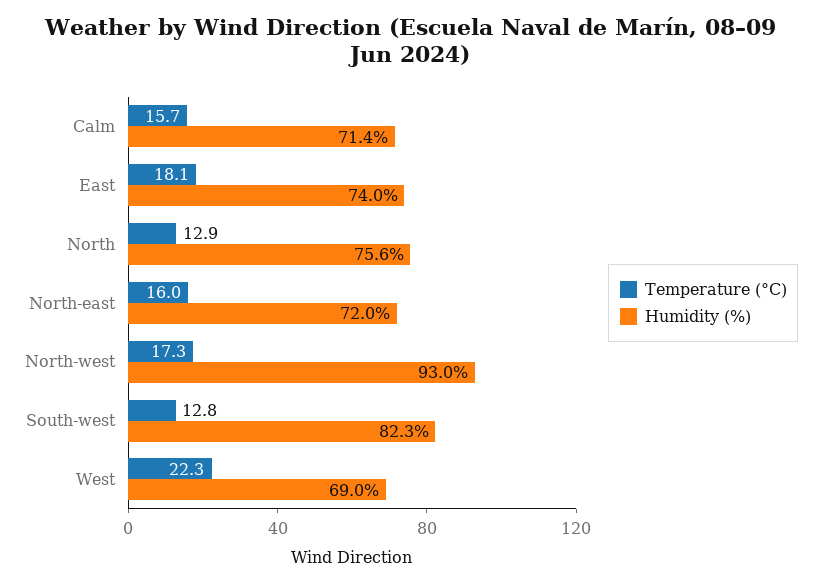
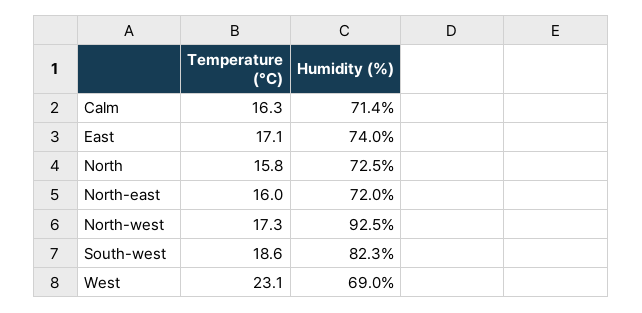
  {
    "Temperature (°C)": {
-     "Calm": 15.7,
+     "Calm": 16.3,
-     "East": 18.1,
+     "East": 17.1,
-     "North": 12.9,
+     "North": 15.8,
      "North-east": 16,
      "North-west": 17.3,
-     "South-west": 12.8,
+     "South-west": 18.6,
-     "West": 22.3
+     "West": 23.1
    },
    "Humidity (%)": {
      "Calm": 71.4,
      "East": 74,
-     "North": 75.6,
+     "North": 72.5,
      "North-east": 72,
-     "North-west": 93,
+     "North-west": 92.5,
      "South-west": 82.3,
      "West": 69
    }
  }

